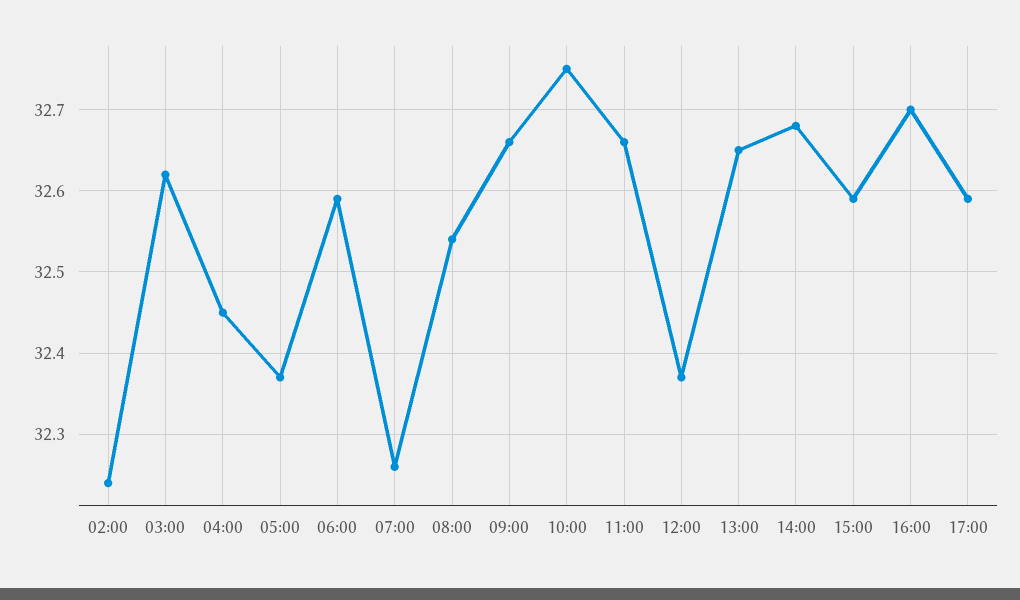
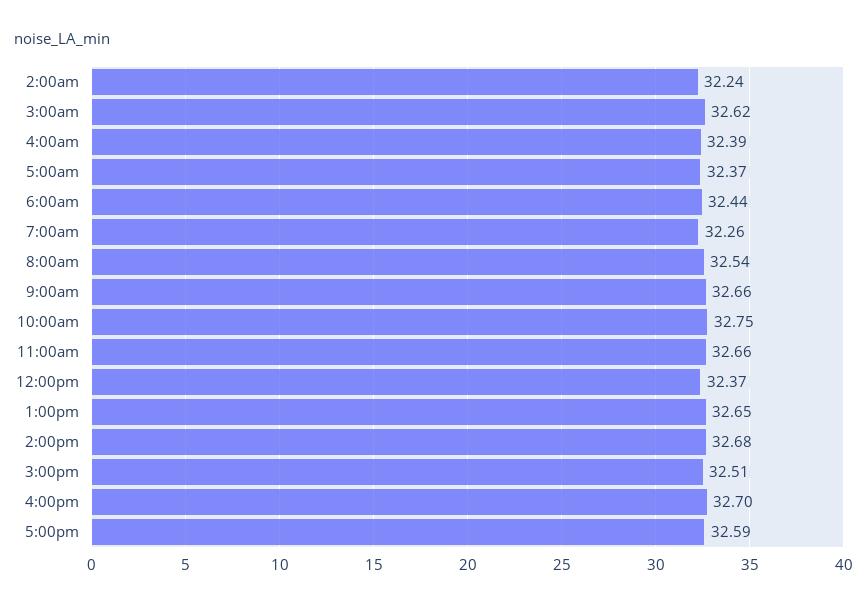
  {
    "02:00": 32.24,
    "03:00": 32.62,
-   "04:00": 32.45,
+   "04:00": 32.39,
    "05:00": 32.37,
-   "06:00": 32.59,
+   "06:00": 32.44,
    "07:00": 32.26,
    "08:00": 32.54,
    "09:00": 32.66,
    "10:00": 32.75,
    "11:00": 32.66,
    "12:00": 32.37,
    "13:00": 32.65,
    "14:00": 32.68,
-   "15:00": 32.59,
+   "15:00": 32.51,
    "16:00": 32.7,
    "17:00": 32.59
  }

